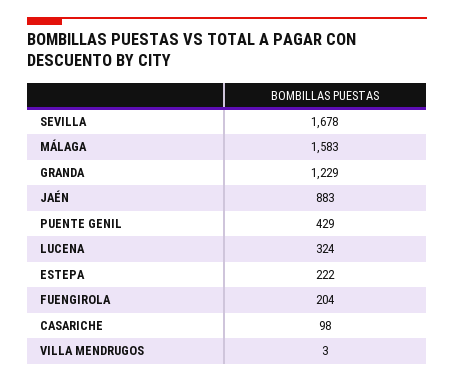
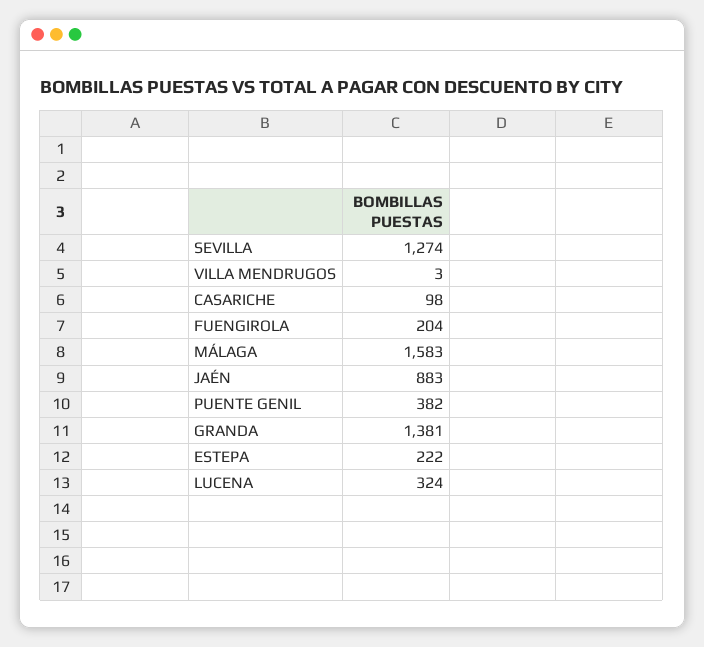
  {
-   "SEVILLA": 1678,
+   "SEVILLA": 1274,
    "MÁLAGA": 1583,
-   "GRANDA": 1229,
+   "GRANDA": 1381,
    "JAÉN": 883,
-   "PUENTE GENIL": 429,
+   "PUENTE GENIL": 382,
    "LUCENA": 324,
    "ESTEPA": 222,
    "FUENGIROLA": 204,
    "CASARICHE": 98,
    "VILLA MENDRUGOS": 3
  }

